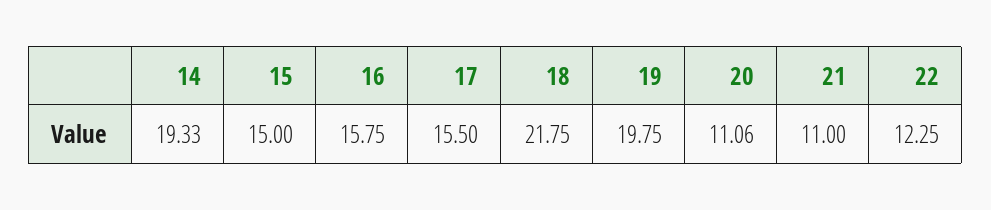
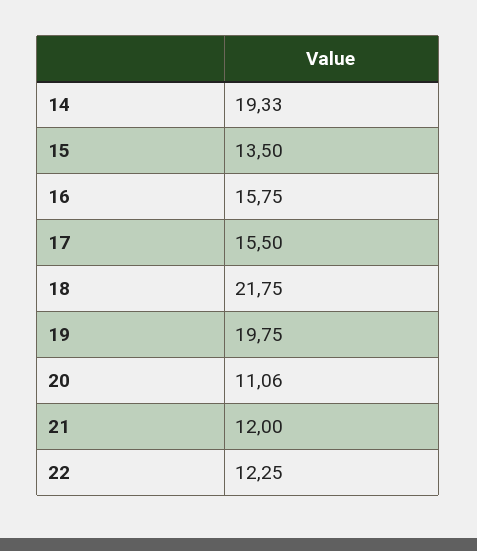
  {
    "14": 19.33,
-   "15": 15,
+   "15": 13.5,
    "16": 15.75,
    "17": 15.5,
    "18": 21.75,
    "19": 19.75,
    "20": 11.06,
-   "21": 11,
+   "21": 12,
    "22": 12.25
  }

